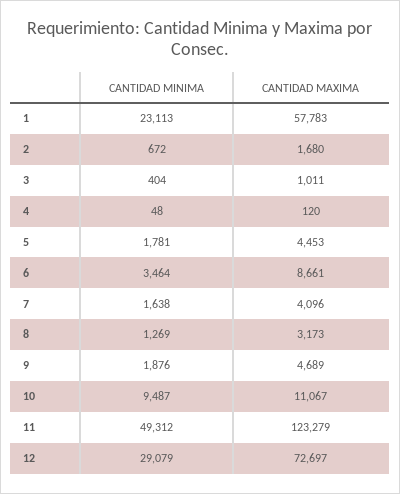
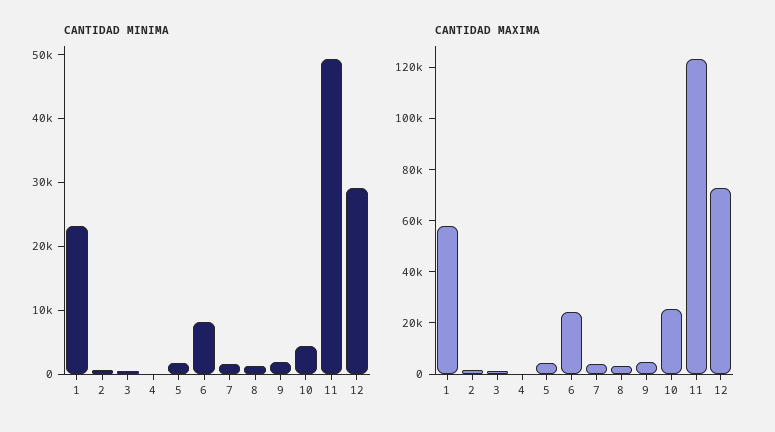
  {
    "CANTIDAD MINIMA": {
      "1": 23113,
      "2": 672,
      "3": 404,
      "4": 48,
      "5": 1781,
-     "6": 3464,
+     "6": 8000,
      "7": 1638,
      "8": 1269,
      "9": 1876,
-     "10": 9487,
+     "10": 4000,
      "11": 49312,
      "12": 29079
    },
    "CANTIDAD MAXIMA": {
      "1": 57783,
      "2": 1680,
      "3": 1011,
      "4": 120,
      "5": 4453,
-     "6": 8661,
+     "6": 25000,
      "7": 4096,
      "8": 3173,
      "9": 4689,
-     "10": 11067,
+     "10": 25000,
      "11": 123279,
      "12": 72697
    }
  }

